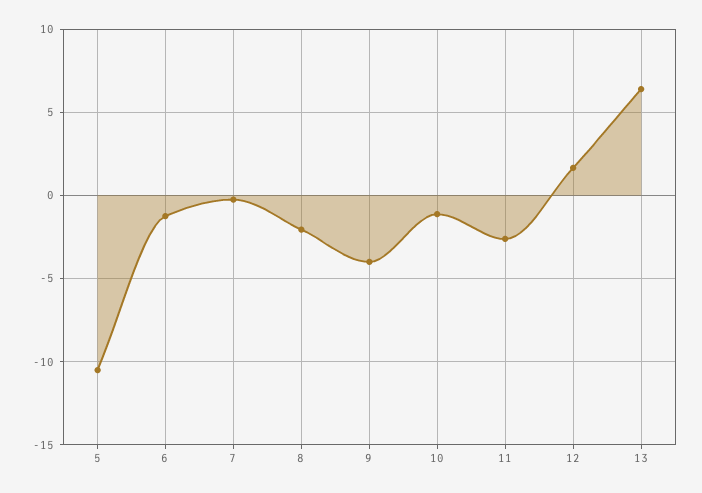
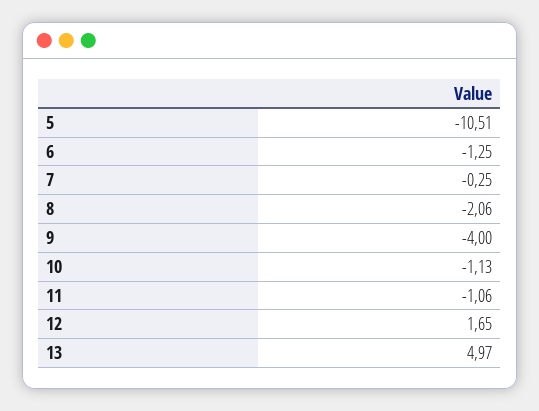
  {
    "5": -10.51,
    "6": -1.25,
    "7": -0.25,
    "8": -2.06,
    "9": -4,
    "10": -1.13,
-   "11": -2.5,
+   "11": -1.06,
    "12": 1.65,
-   "13": 6.5
+   "13": 4.97
  }

